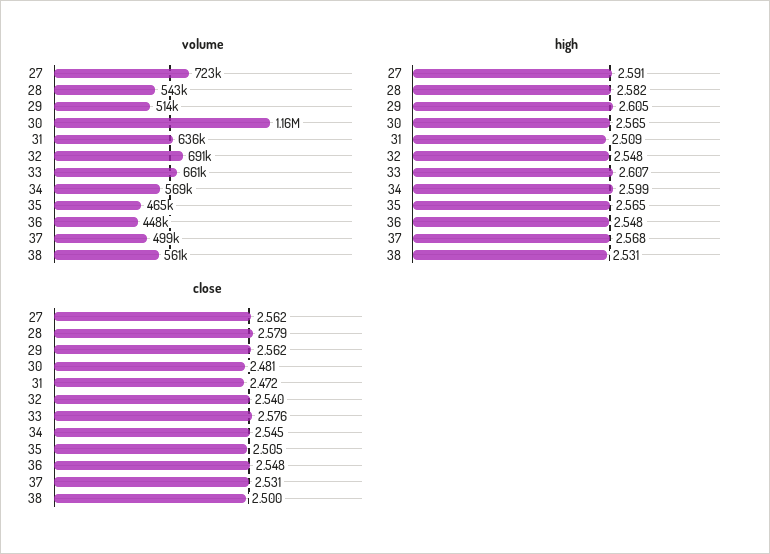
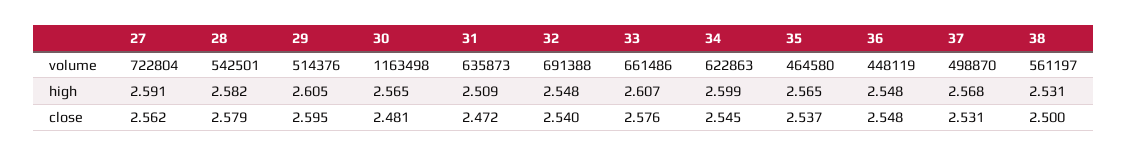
  {
    "volume": {
      "27": 722804,
      "28": 542501,
      "29": 514376,
      "30": 1163498,
      "31": 635873,
      "32": 691388,
      "33": 661486,
-     "34": 569000,
+     "34": 622863,
      "35": 464580,
      "36": 448119,
      "37": 498870,
      "38": 561197
    },
    "high": {
      "27": 2.591,
      "28": 2.582,
      "29": 2.605,
      "30": 2.565,
      "31": 2.509,
      "32": 2.548,
      "33": 2.607,
      "34": 2.599,
      "35": 2.565,
      "36": 2.548,
      "37": 2.568,
      "38": 2.531
    },
    "close": {
      "27": 2.562,
      "28": 2.579,
-     "29": 2.562,
+     "29": 2.595,
      "30": 2.481,
      "31": 2.472,
      "32": 2.54,
      "33": 2.576,
      "34": 2.545,
-     "35": 2.505,
+     "35": 2.537,
      "36": 2.548,
      "37": 2.531,
      "38": 2.5
    }
  }

